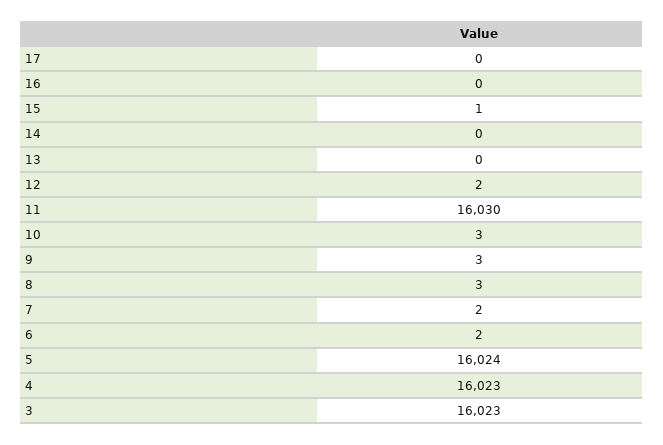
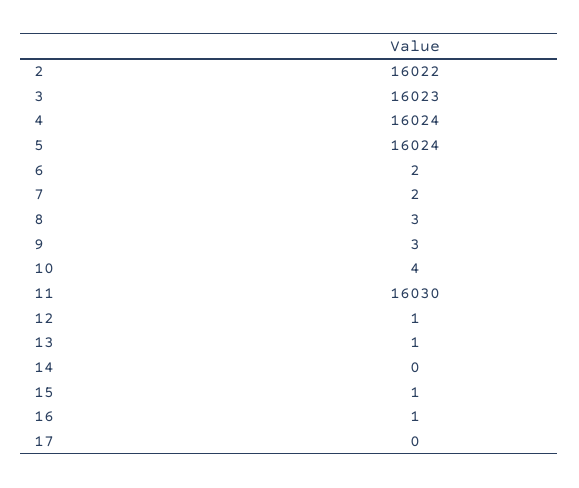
  {
    "17": 0,
-   "16": 0,
+   "16": 1,
    "15": 1,
    "14": 0,
-   "13": 0,
+   "13": 1,
-   "12": 2,
+   "12": 1,
    "11": 16030,
-   "10": 3,
+   "10": 4,
    "9": 3,
    "8": 3,
    "7": 2,
    "6": 2,
    "5": 16024,
-   "4": 16023,
+   "4": 16024,
-   "3": 16023
+   "3": 16023,
+   "2": 16022
  }

